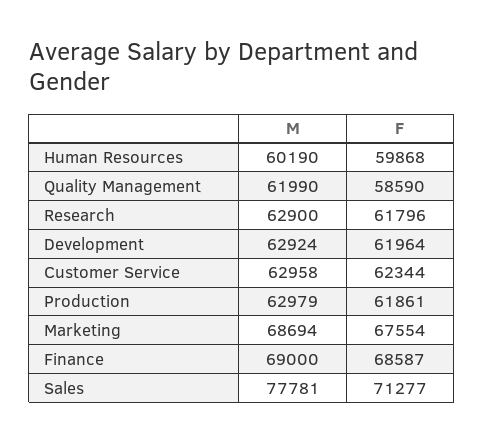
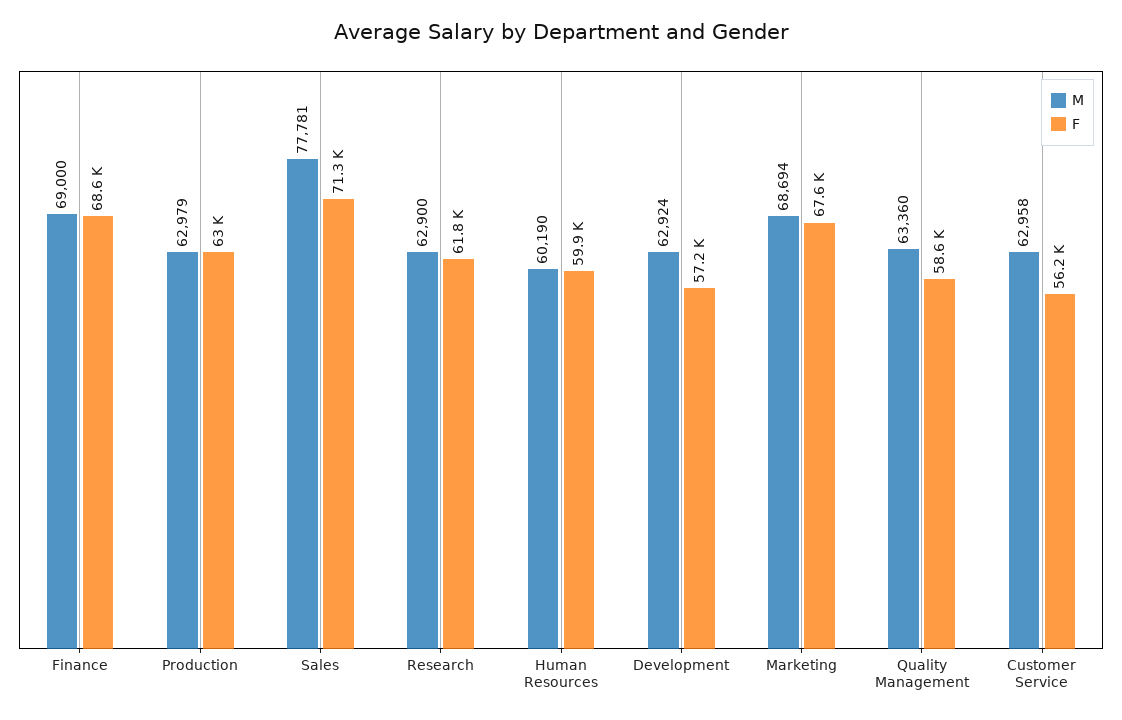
  {
    "M": {
      "Human Resources": 60190,
-     "Quality Management": 61990,
+     "Quality Management": 63360,
      "Research": 62900,
      "Development": 62924,
      "Customer Service": 62958,
      "Production": 62979,
      "Marketing": 68694,
      "Finance": 69000,
      "Sales": 77781
    },
    "F": {
      "Human Resources": 59868,
      "Quality Management": 58590,
      "Research": 61796,
-     "Development": 61964,
+     "Development": 57200,
-     "Customer Service": 62344,
+     "Customer Service": 56200,
-     "Production": 61861,
+     "Production": 63000,
      "Marketing": 67554,
      "Finance": 68587,
      "Sales": 71277
    }
  }

